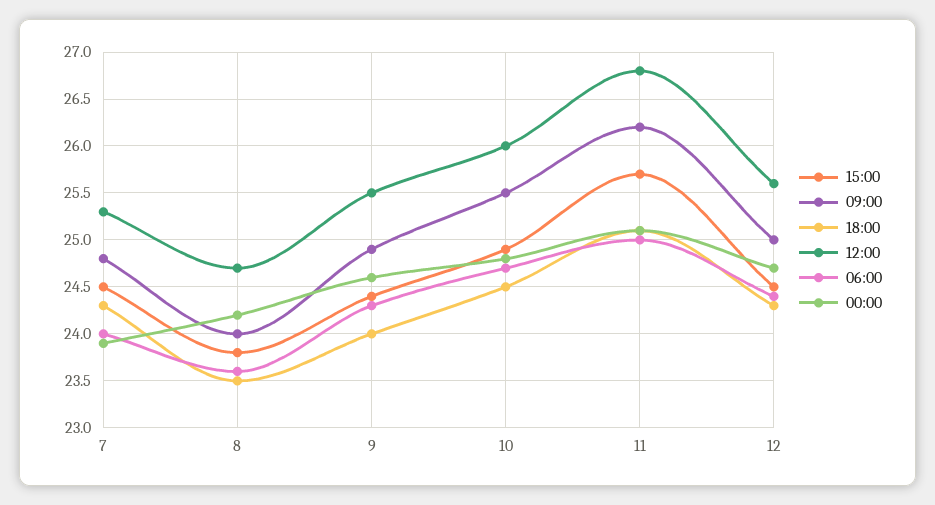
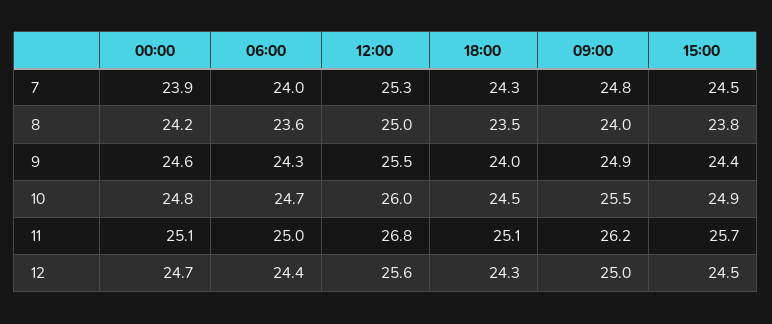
  {
    "15:00": {
      "7": 24.5,
      "8": 23.8,
      "9": 24.4,
      "10": 24.9,
      "11": 25.7,
      "12": 24.5
    },
    "09:00": {
      "7": 24.8,
      "8": 24,
      "9": 24.9,
      "10": 25.5,
      "11": 26.2,
      "12": 25
    },
    "18:00": {
      "7": 24.3,
      "8": 23.5,
      "9": 24,
      "10": 24.5,
      "11": 25.1,
      "12": 24.3
    },
    "12:00": {
      "7": 25.3,
-     "8": 24.7,
+     "8": 25,
      "9": 25.5,
      "10": 26,
      "11": 26.8,
      "12": 25.6
    },
    "06:00": {
      "7": 24,
      "8": 23.6,
      "9": 24.3,
      "10": 24.7,
      "11": 25,
      "12": 24.4
    },
    "00:00": {
      "7": 23.9,
      "8": 24.2,
      "9": 24.6,
      "10": 24.8,
      "11": 25.1,
      "12": 24.7
    }
  }

